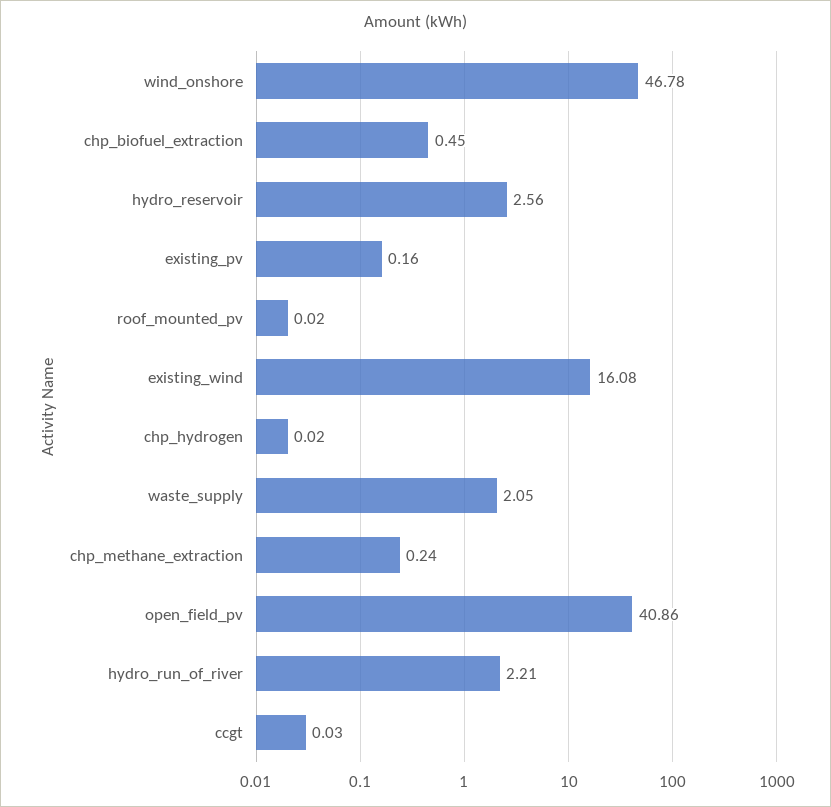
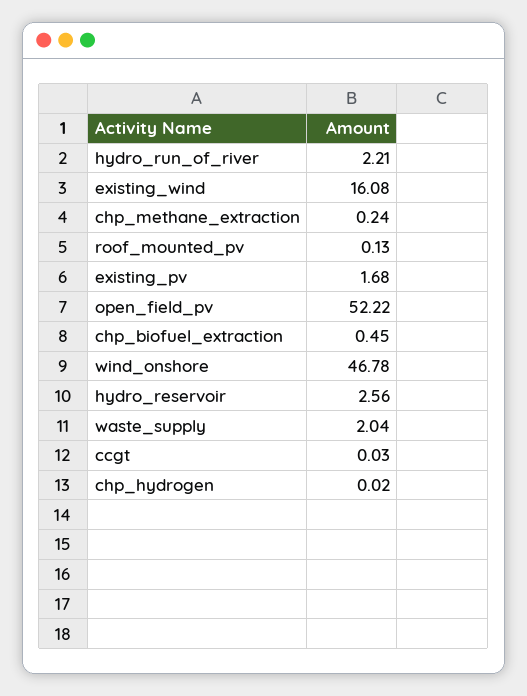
  {
    "wind_onshore": 46.78,
    "chp_biofuel_extraction": 0.45,
    "hydro_reservoir": 2.56,
-   "existing_pv": 0.16,
+   "existing_pv": 1.68,
-   "roof_mounted_pv": 0.02,
+   "roof_mounted_pv": 0.13,
    "existing_wind": 16.08,
    "chp_hydrogen": 0.02,
-   "waste_supply": 2.05,
+   "waste_supply": 2.04,
    "chp_methane_extraction": 0.24,
-   "open_field_pv": 40.86,
+   "open_field_pv": 52.22,
    "hydro_run_of_river": 2.21,
    "ccgt": 0.03
  }

